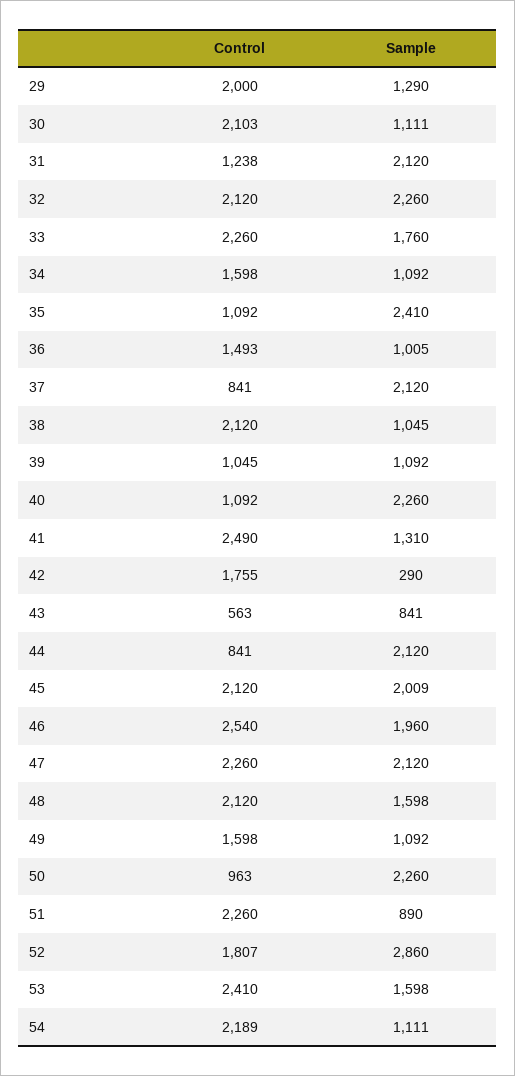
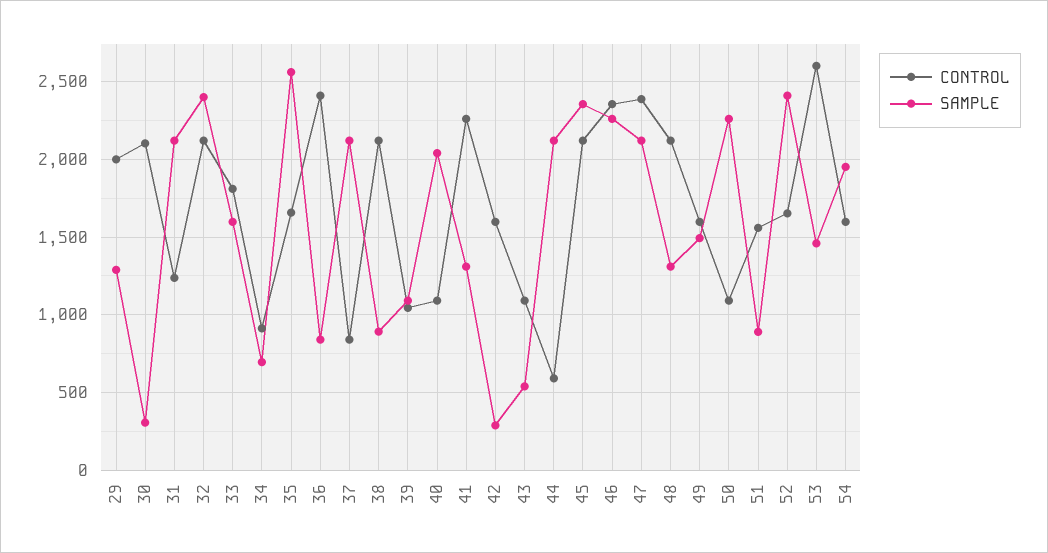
  {
    "Control": {
      "29": 2000,
      "30": 2103,
      "31": 1238,
      "32": 2120,
-     "33": 2260,
+     "33": 1800,
-     "34": 1598,
+     "34": 900,
-     "35": 1092,
+     "35": 1650,
-     "36": 1493,
+     "36": 2400,
      "37": 841,
      "38": 2120,
      "39": 1045,
      "40": 1092,
-     "41": 2490,
+     "41": 2250,
-     "42": 1755,
+     "42": 1600,
-     "43": 563,
+     "43": 1100,
-     "44": 841,
+     "44": 600,
      "45": 2120,
-     "46": 2540,
+     "46": 2350,
-     "47": 2260,
+     "47": 2400,
      "48": 2120,
      "49": 1598,
-     "50": 963,
+     "50": 1100,
-     "51": 2260,
+     "51": 1550,
-     "52": 1807,
+     "52": 1650,
-     "53": 2410,
+     "53": 2600,
-     "54": 2189
+     "54": 1600
    },
    "Sample": {
      "29": 1290,
-     "30": 1111,
+     "30": 300,
      "31": 2120,
-     "32": 2260,
+     "32": 2400,
-     "33": 1760,
+     "33": 1600,
-     "34": 1092,
+     "34": 700,
-     "35": 2410,
+     "35": 2550,
-     "36": 1005,
+     "36": 850,
      "37": 2120,
-     "38": 1045,
+     "38": 900,
      "39": 1092,
-     "40": 2260,
+     "40": 2050,
      "41": 1310,
      "42": 290,
-     "43": 841,
+     "43": 550,
      "44": 2120,
-     "45": 2009,
+     "45": 2350,
-     "46": 1960,
+     "46": 2250,
      "47": 2120,
-     "48": 1598,
+     "48": 1300,
-     "49": 1092,
+     "49": 1500,
      "50": 2260,
      "51": 890,
-     "52": 2860,
+     "52": 2400,
-     "53": 1598,
+     "53": 1450,
-     "54": 1111
+     "54": 1950
    }
  }

